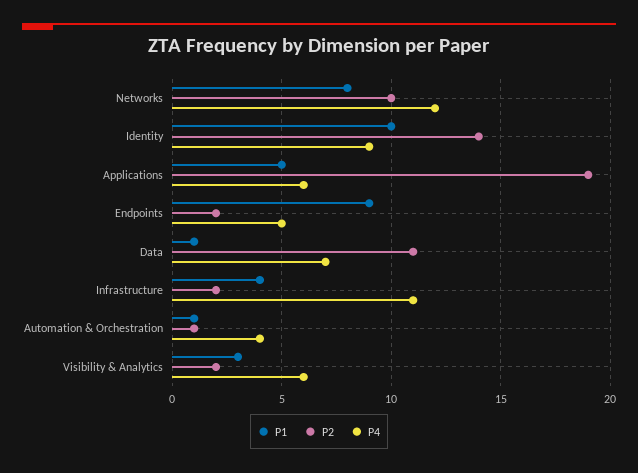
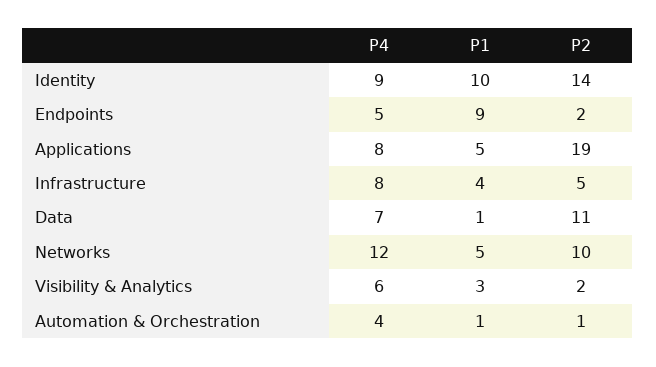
  {
    "P1": {
-     "Networks": 8,
+     "Networks": 5,
      "Identity": 10,
      "Applications": 5,
      "Endpoints": 9,
      "Data": 1,
      "Infrastructure": 4,
      "Automation & Orchestration": 1,
      "Visibility & Analytics": 3
    },
    "P2": {
      "Networks": 10,
      "Identity": 14,
      "Applications": 19,
      "Endpoints": 2,
      "Data": 11,
-     "Infrastructure": 2,
+     "Infrastructure": 5,
      "Automation & Orchestration": 1,
      "Visibility & Analytics": 2
    },
    "P4": {
      "Networks": 12,
      "Identity": 9,
-     "Applications": 6,
+     "Applications": 8,
      "Endpoints": 5,
      "Data": 7,
-     "Infrastructure": 11,
+     "Infrastructure": 8,
      "Automation & Orchestration": 4,
      "Visibility & Analytics": 6
    }
  }

